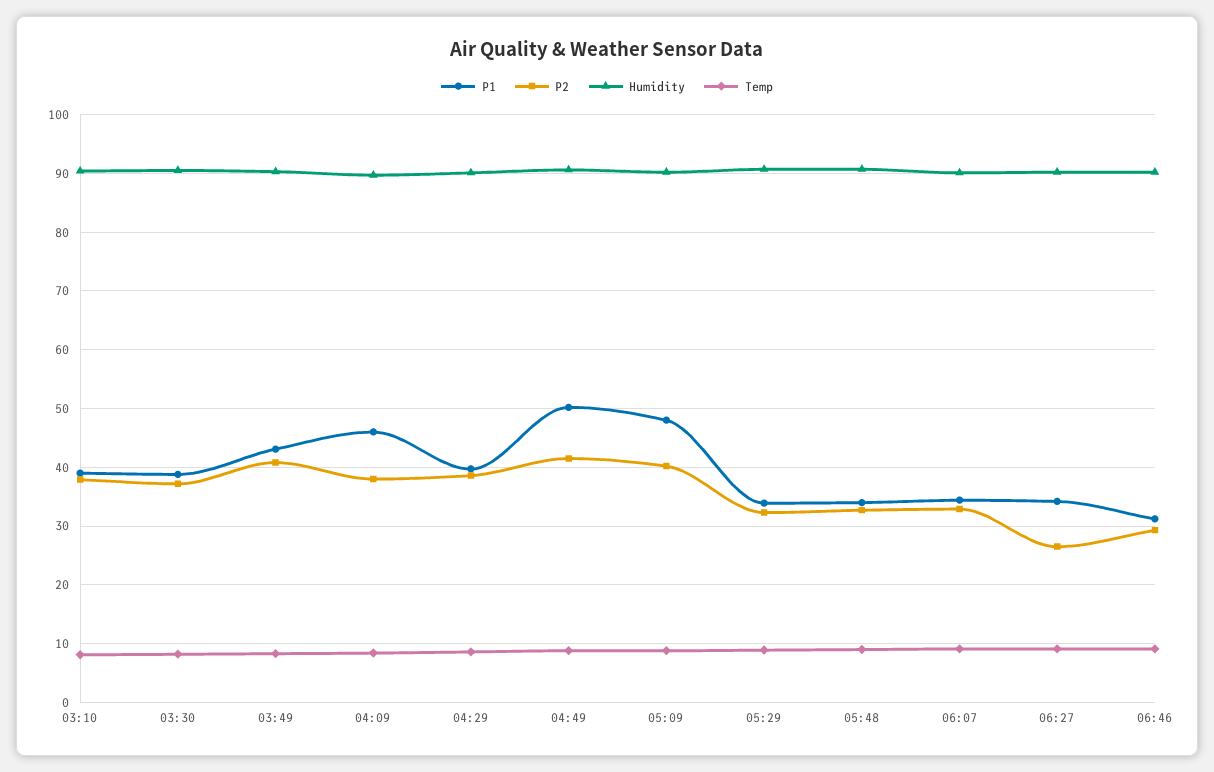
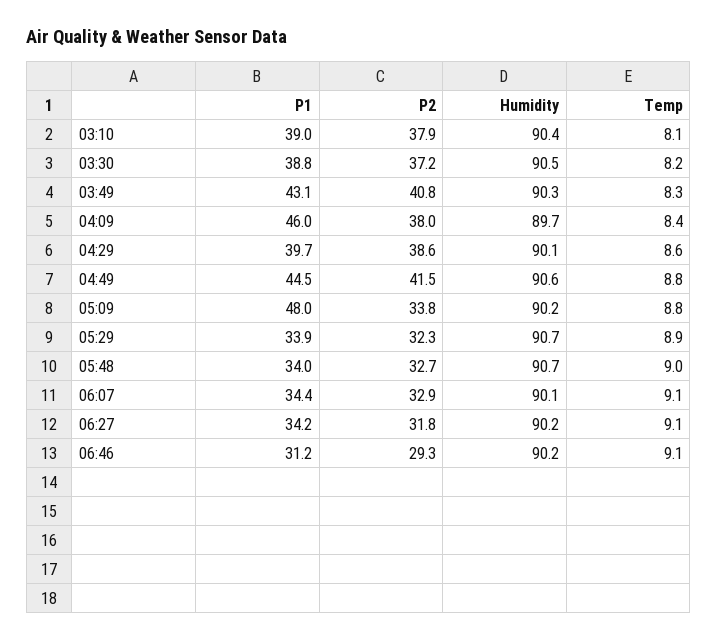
  {
    "P1": {
      "03:10": 39,
      "03:30": 38.8,
      "03:49": 43.1,
      "04:09": 46,
      "04:29": 39.7,
-     "04:49": 50,
+     "04:49": 44.5,
      "05:09": 48,
      "05:29": 33.9,
      "05:48": 34,
      "06:07": 34.4,
      "06:27": 34.2,
      "06:46": 31.2
    },
    "P2": {
      "03:10": 37.9,
      "03:30": 37.2,
      "03:49": 40.8,
      "04:09": 38,
      "04:29": 38.6,
      "04:49": 41.5,
-     "05:09": 40,
+     "05:09": 33.8,
      "05:29": 32.3,
      "05:48": 32.7,
      "06:07": 32.9,
-     "06:27": 26,
+     "06:27": 31.8,
      "06:46": 29.3
    },
    "Humidity": {
      "03:10": 90.4,
      "03:30": 90.5,
      "03:49": 90.3,
      "04:09": 89.7,
      "04:29": 90.1,
      "04:49": 90.6,
      "05:09": 90.2,
      "05:29": 90.7,
      "05:48": 90.7,
      "06:07": 90.1,
      "06:27": 90.2,
      "06:46": 90.2
    },
    "Temp": {
      "03:10": 8.1,
      "03:30": 8.2,
      "03:49": 8.3,
      "04:09": 8.4,
      "04:29": 8.6,
      "04:49": 8.8,
      "05:09": 8.8,
      "05:29": 8.9,
      "05:48": 9,
      "06:07": 9.1,
      "06:27": 9.1,
      "06:46": 9.1
    }
  }

